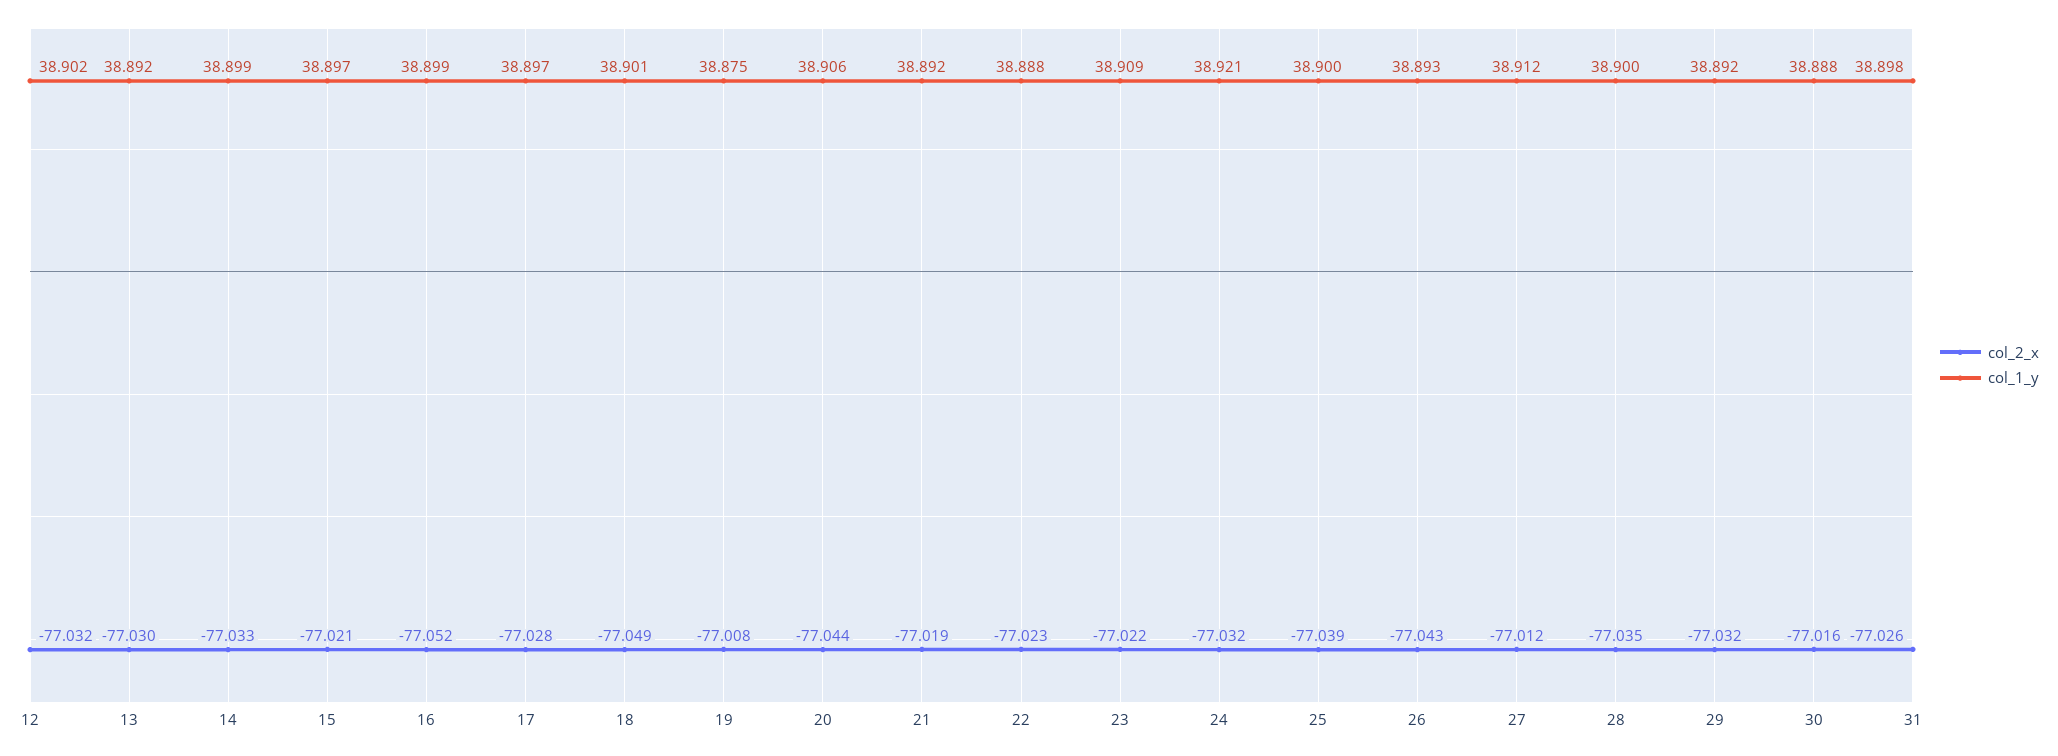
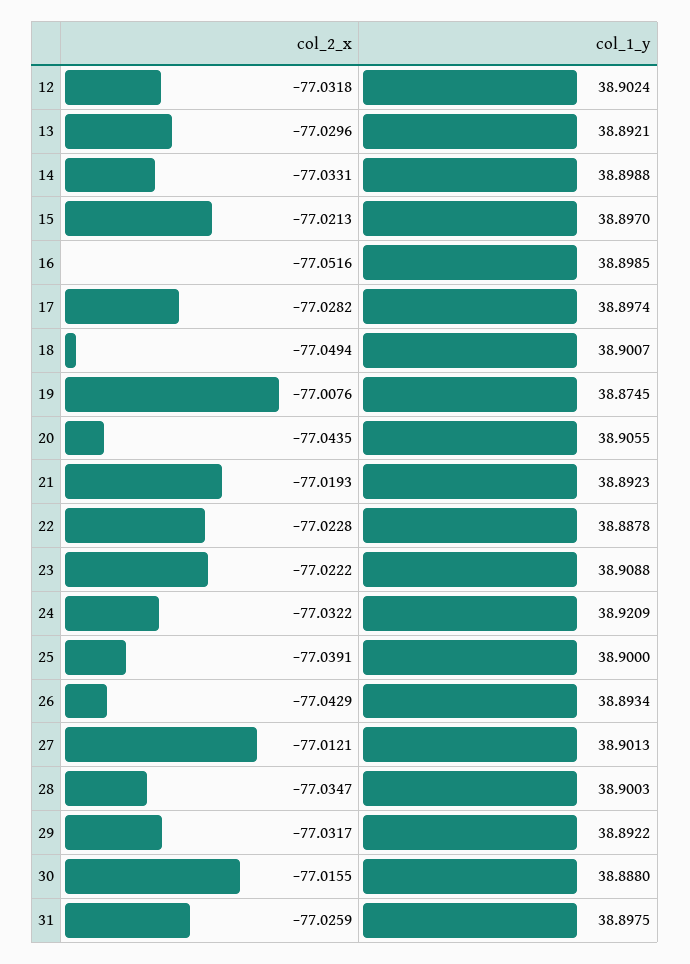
  {
    "col_2_x": {
      "12": -77.0318,
      "13": -77.0296,
      "14": -77.0331,
      "15": -77.0213,
      "16": -77.0516,
      "17": -77.0282,
      "18": -77.0494,
      "19": -77.0076,
      "20": -77.0435,
      "21": -77.0193,
      "22": -77.0228,
      "23": -77.0222,
      "24": -77.0322,
      "25": -77.0391,
      "26": -77.0429,
      "27": -77.0121,
      "28": -77.0347,
      "29": -77.0317,
      "30": -77.0155,
      "31": -77.0259
    },
    "col_1_y": {
      "12": 38.9024,
      "13": 38.8921,
      "14": 38.8988,
      "15": 38.897,
      "16": 38.8985,
      "17": 38.8974,
      "18": 38.9007,
      "19": 38.8745,
      "20": 38.9055,
      "21": 38.8923,
      "22": 38.8878,
      "23": 38.9088,
      "24": 38.9209,
      "25": 38.9,
      "26": 38.8934,
-     "27": 38.912,
+     "27": 38.9013,
      "28": 38.9003,
      "29": 38.8922,
      "30": 38.888,
      "31": 38.8975
    }
  }

